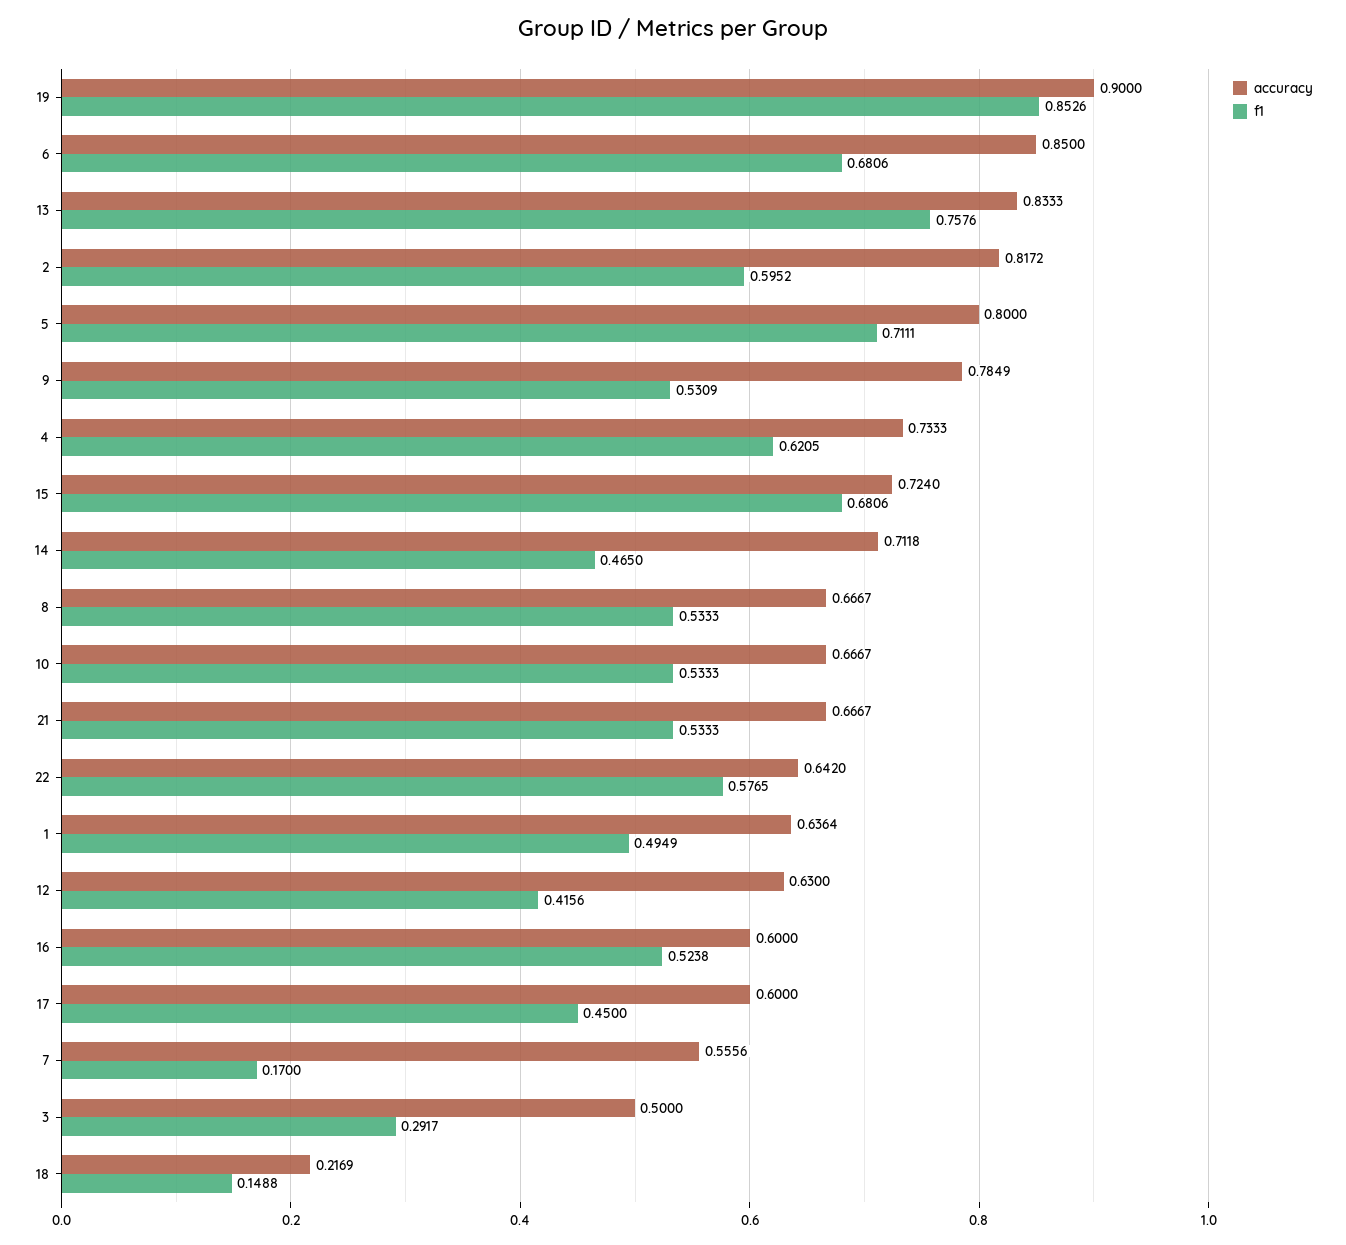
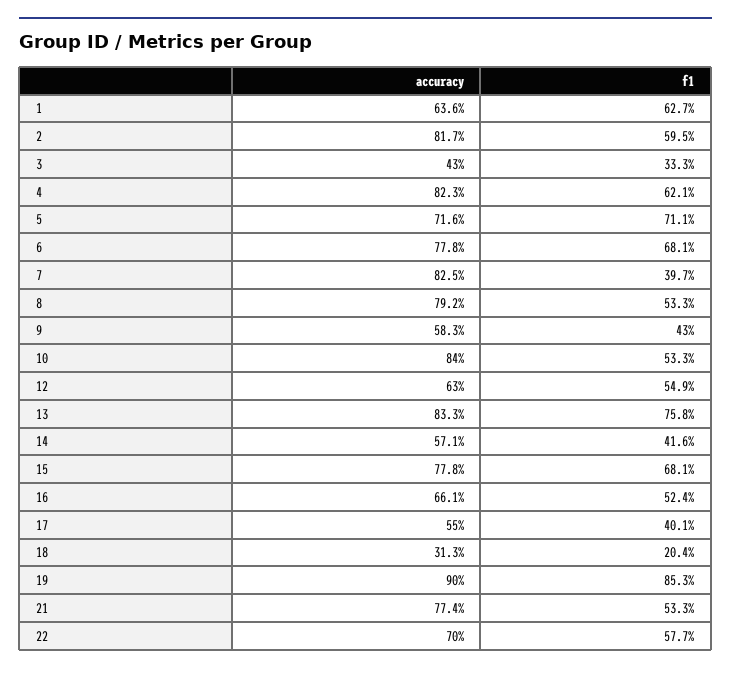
  {
    "accuracy": {
      "19": 0.9,
-     "6": 0.85,
+     "6": 0.778,
      "13": 0.8333,
      "2": 0.8172,
-     "5": 0.8,
+     "5": 0.716,
-     "9": 0.7849,
+     "9": 0.583,
-     "4": 0.7333,
+     "4": 0.823,
-     "15": 0.724,
+     "15": 0.778,
-     "14": 0.7118,
+     "14": 0.571,
-     "8": 0.6667,
+     "8": 0.792,
-     "10": 0.6667,
+     "10": 0.84,
-     "21": 0.6667,
+     "21": 0.774,
-     "22": 0.642,
+     "22": 0.7,
      "1": 0.6364,
      "12": 0.63,
-     "16": 0.6,
+     "16": 0.661,
-     "17": 0.6,
+     "17": 0.55,
-     "7": 0.5556,
+     "7": 0.825,
-     "3": 0.5,
+     "3": 0.43,
-     "18": 0.2169
+     "18": 0.313
    },
    "f1": {
      "19": 0.8526,
      "6": 0.6806,
      "13": 0.7576,
      "2": 0.5952,
      "5": 0.7111,
-     "9": 0.5309,
+     "9": 0.43,
      "4": 0.6205,
      "15": 0.6806,
-     "14": 0.465,
+     "14": 0.416,
      "8": 0.5333,
      "10": 0.5333,
      "21": 0.5333,
      "22": 0.5765,
-     "1": 0.4949,
+     "1": 0.627,
-     "12": 0.4156,
+     "12": 0.549,
      "16": 0.5238,
-     "17": 0.45,
+     "17": 0.401,
-     "7": 0.17,
+     "7": 0.397,
-     "3": 0.2917,
+     "3": 0.333,
-     "18": 0.1488
+     "18": 0.204
    }
  }

